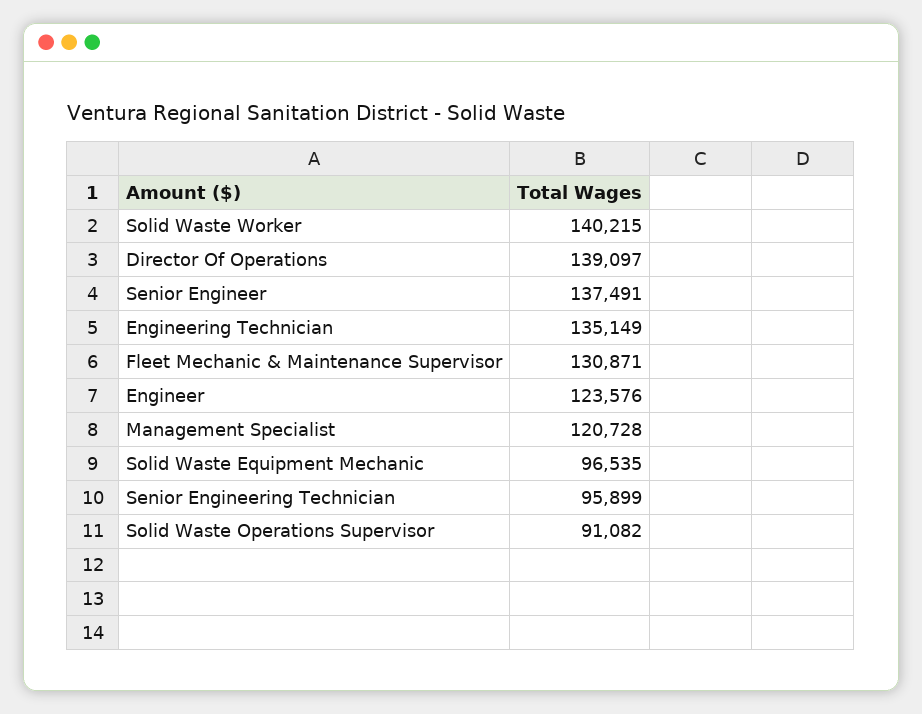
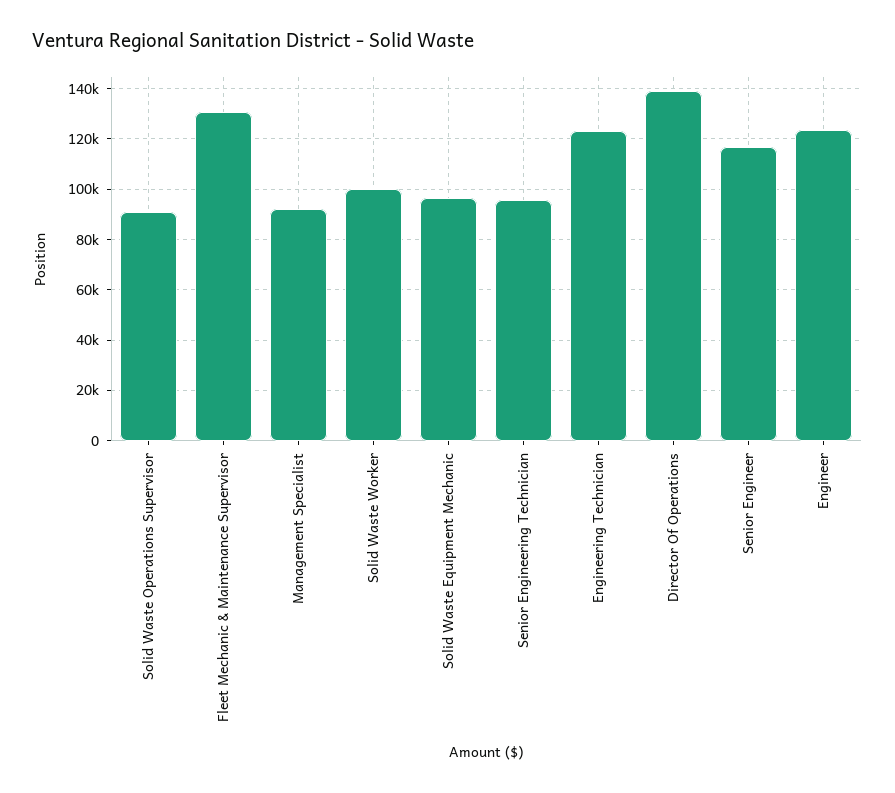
  {
-   "Solid Waste Worker": 140215,
+   "Solid Waste Worker": 100000,
    "Director Of Operations": 139097,
-   "Senior Engineer": 137491,
+   "Senior Engineer": 117500,
-   "Engineering Technician": 135149,
+   "Engineering Technician": 122500,
    "Fleet Mechanic & Maintenance Supervisor": 130871,
    "Engineer": 123576,
-   "Management Specialist": 120728,
+   "Management Specialist": 92500,
    "Solid Waste Equipment Mechanic": 96535,
    "Senior Engineering Technician": 95899,
    "Solid Waste Operations Supervisor": 91082
  }

